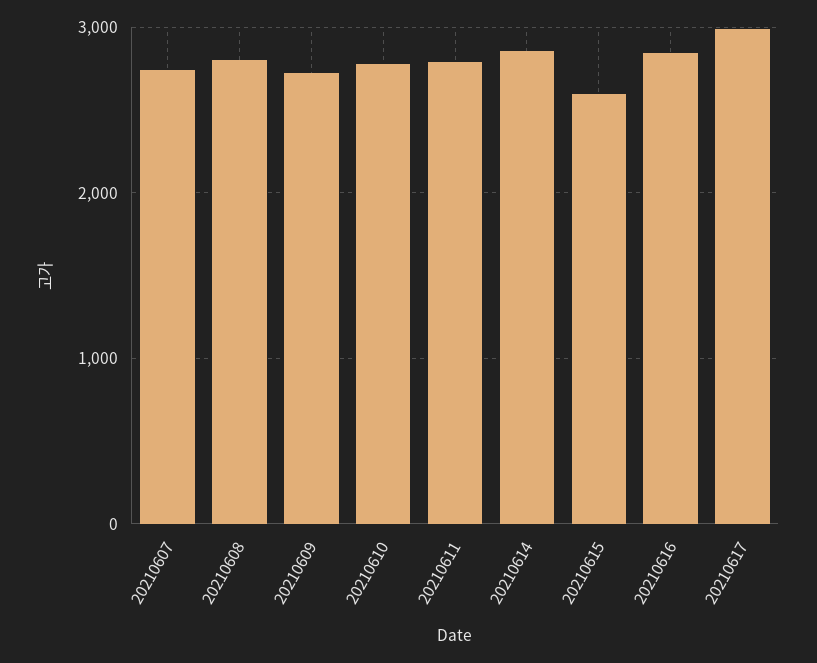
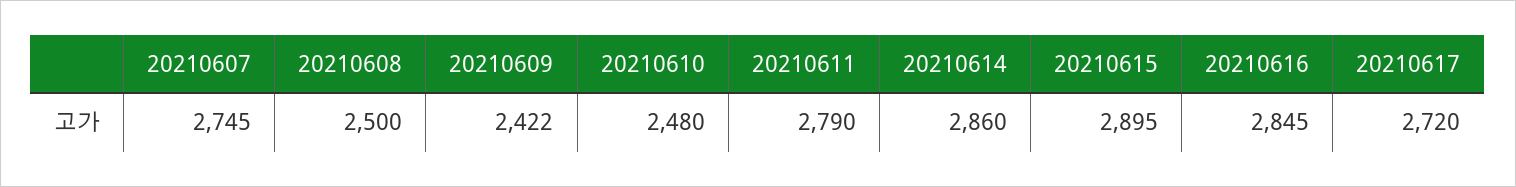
  {
    "20210607": 2745,
-   "20210608": 2800,
+   "20210608": 2500,
-   "20210609": 2700,
+   "20210609": 2422,
-   "20210610": 2800,
+   "20210610": 2480,
    "20210611": 2790,
    "20210614": 2860,
-   "20210615": 2600,
+   "20210615": 2895,
    "20210616": 2845,
-   "20210617": 3000
+   "20210617": 2720
  }

